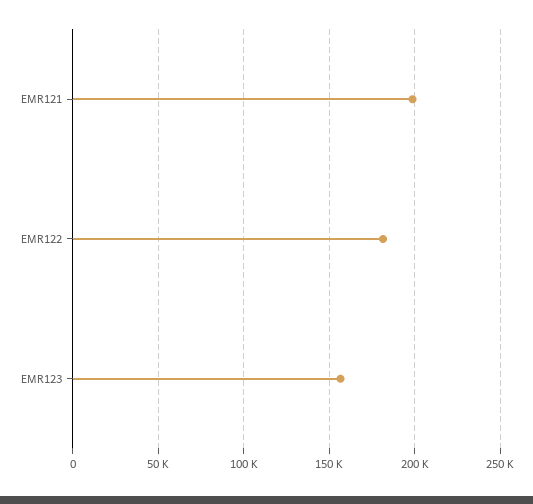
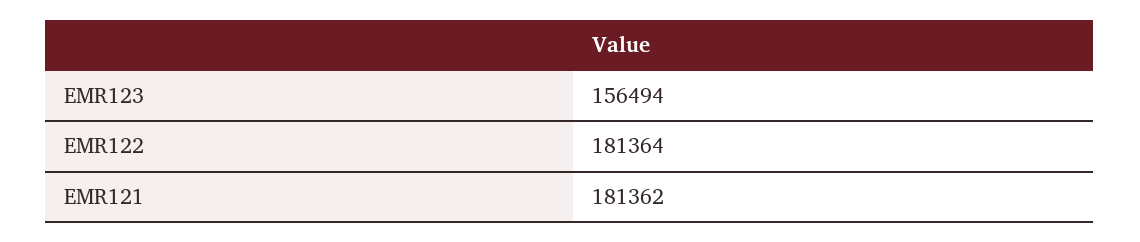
  {
-   "EMR121": 200000,
+   "EMR121": 181362,
    "EMR122": 181364,
    "EMR123": 156494
  }

